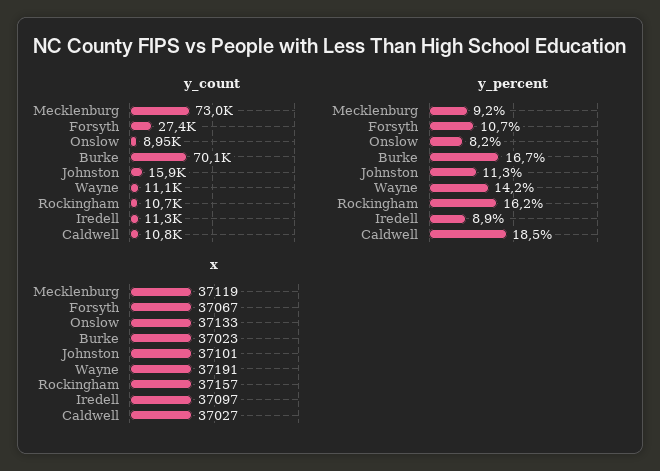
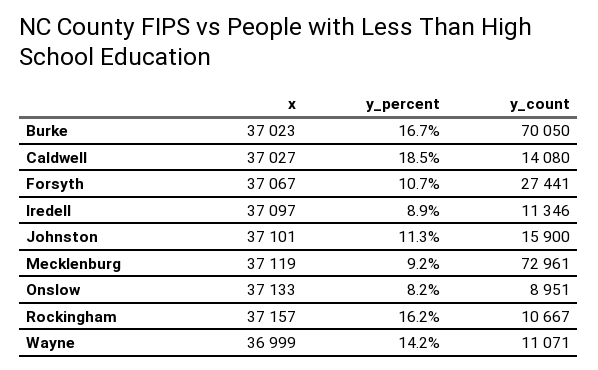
  {
    "y_count": {
      "Mecklenburg": 72961,
      "Forsyth": 27441,
      "Onslow": 8951,
      "Burke": 70050,
      "Johnston": 15900,
      "Wayne": 11071,
      "Rockingham": 10667,
      "Iredell": 11346,
-     "Caldwell": 10800
+     "Caldwell": 14080
    },
    "y_percent": {
      "Mecklenburg": 9.2,
      "Forsyth": 10.7,
      "Onslow": 8.2,
      "Burke": 16.7,
      "Johnston": 11.3,
      "Wayne": 14.2,
      "Rockingham": 16.2,
      "Iredell": 8.9,
      "Caldwell": 18.5
    },
    "x": {
      "Mecklenburg": 37119,
      "Forsyth": 37067,
      "Onslow": 37133,
      "Burke": 37023,
      "Johnston": 37101,
-     "Wayne": 37191,
+     "Wayne": 36999,
      "Rockingham": 37157,
      "Iredell": 37097,
      "Caldwell": 37027
    }
  }

